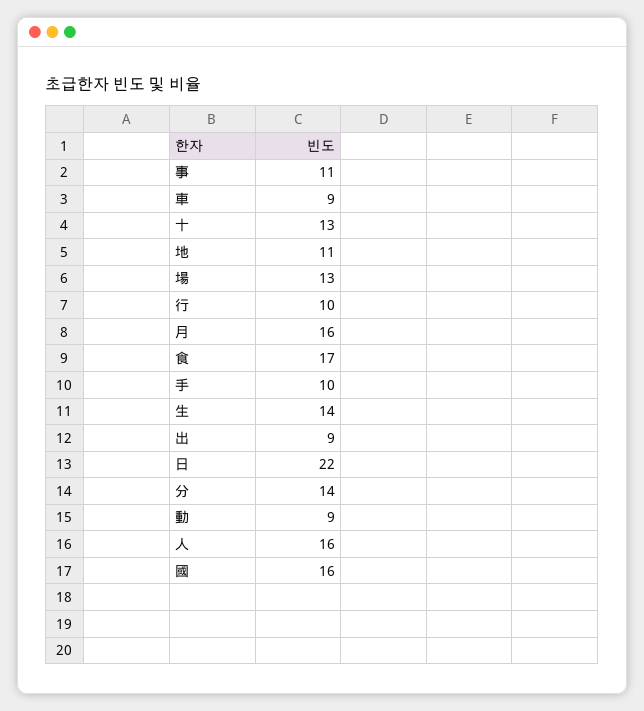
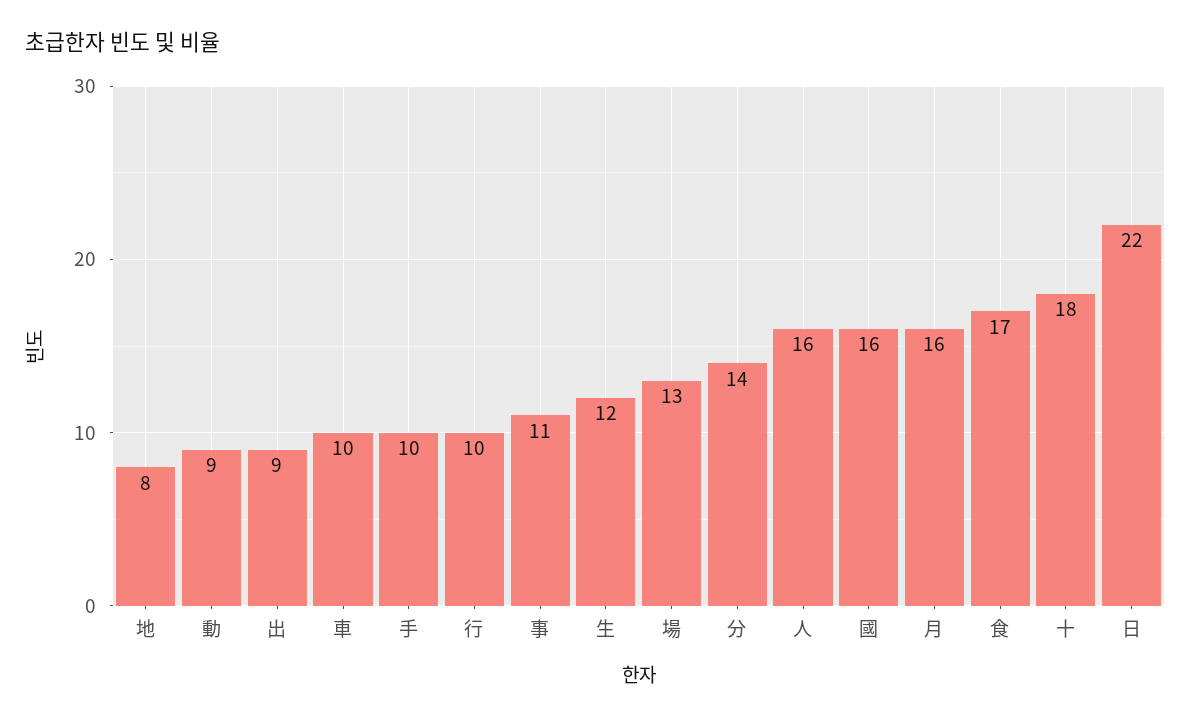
  {
    "事": 11,
-   "車": 9,
+   "車": 10,
-   "十": 13,
+   "十": 18,
-   "地": 11,
+   "地": 8,
    "場": 13,
    "行": 10,
    "月": 16,
    "食": 17,
    "手": 10,
-   "生": 14,
+   "生": 12,
    "出": 9,
    "日": 22,
    "分": 14,
    "動": 9,
    "人": 16,
    "國": 16
  }

